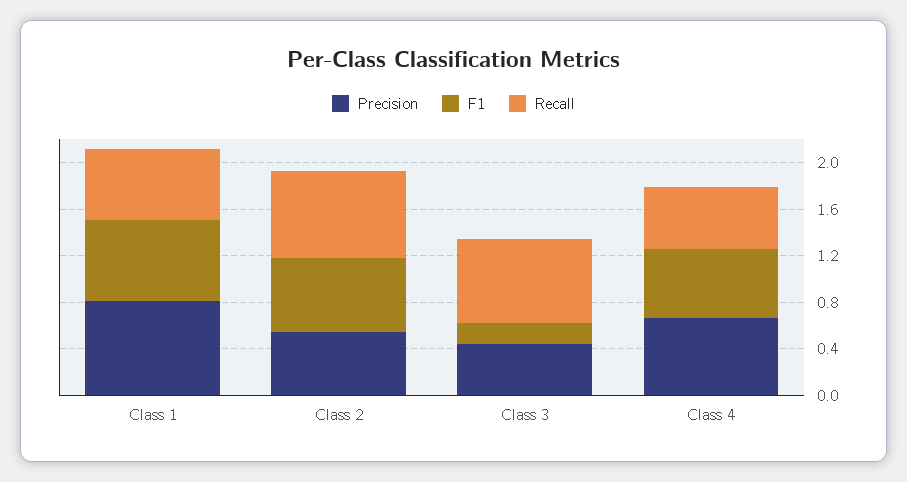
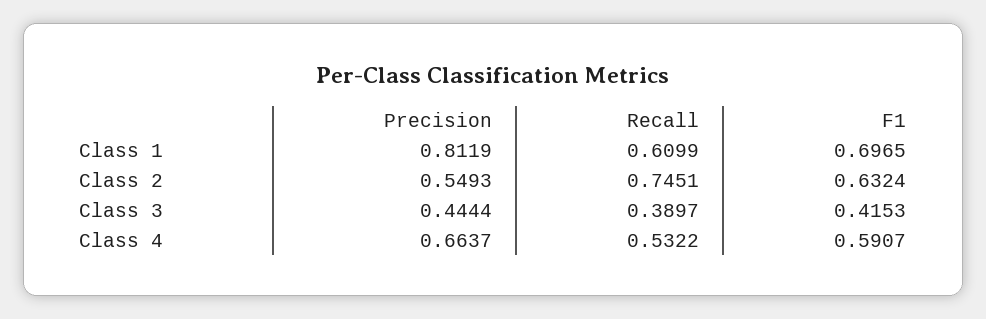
  {
    "Precision": {
      "Class 1": 0.8119,
      "Class 2": 0.5493,
      "Class 3": 0.4444,
      "Class 4": 0.6637
    },
    "F1": {
      "Class 1": 0.6965,
      "Class 2": 0.6324,
-     "Class 3": 0.2,
+     "Class 3": 0.4153,
      "Class 4": 0.5907
    },
    "Recall": {
      "Class 1": 0.6099,
      "Class 2": 0.7451,
-     "Class 3": 0.7,
+     "Class 3": 0.3897,
      "Class 4": 0.5322
    }
  }

